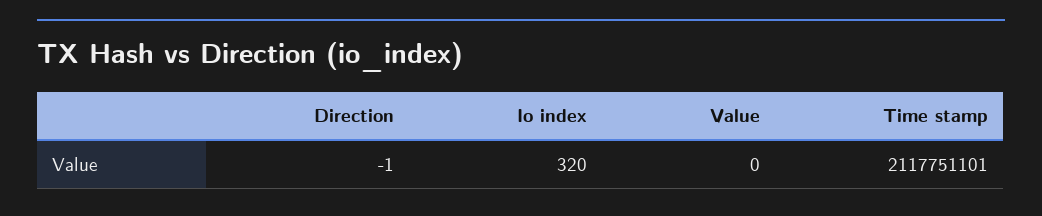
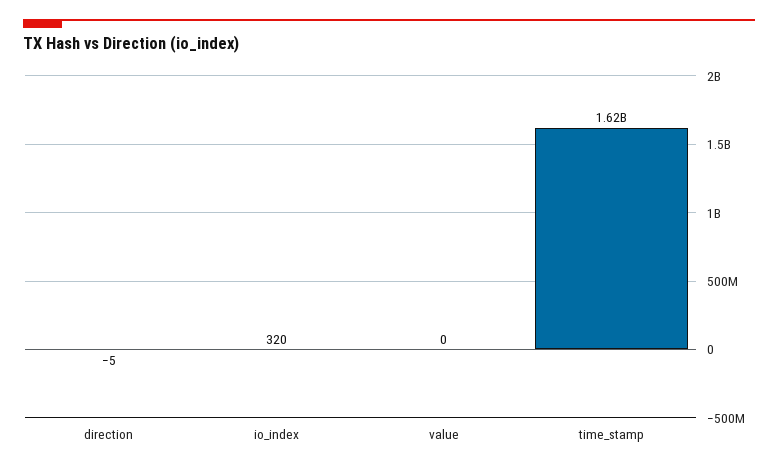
  {
-   "Direction": -1,
+   "Direction": -5,
    "Io index": 320,
    "Value": 0,
-   "Time stamp": 2117751101
+   "Time stamp": 1620000000
  }

